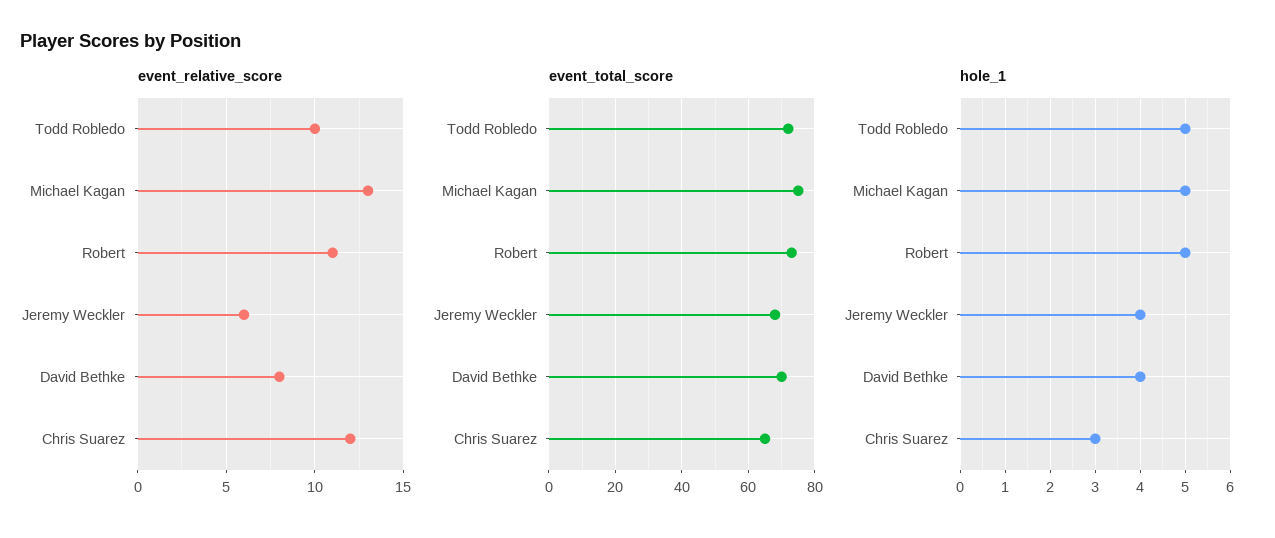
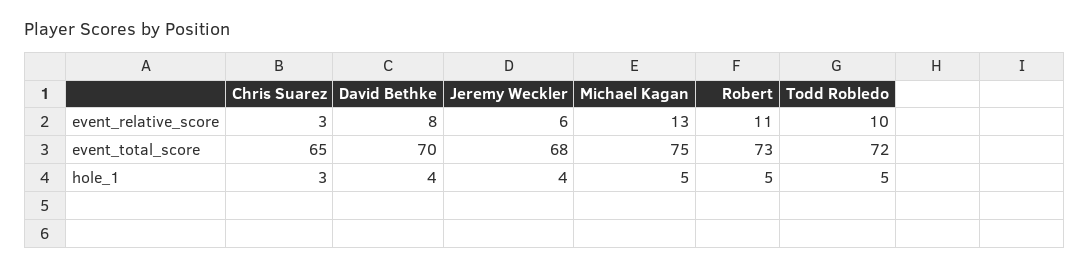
  {
    "event_relative_score": {
      "Todd Robledo": 10,
      "Michael Kagan": 13,
      "Robert": 11,
      "Jeremy Weckler": 6,
      "David Bethke": 8,
-     "Chris Suarez": 12
+     "Chris Suarez": 3
    },
    "event_total_score": {
      "Todd Robledo": 72,
      "Michael Kagan": 75,
      "Robert": 73,
      "Jeremy Weckler": 68,
      "David Bethke": 70,
      "Chris Suarez": 65
    },
    "hole_1": {
      "Todd Robledo": 5,
      "Michael Kagan": 5,
      "Robert": 5,
      "Jeremy Weckler": 4,
      "David Bethke": 4,
      "Chris Suarez": 3
    }
  }

